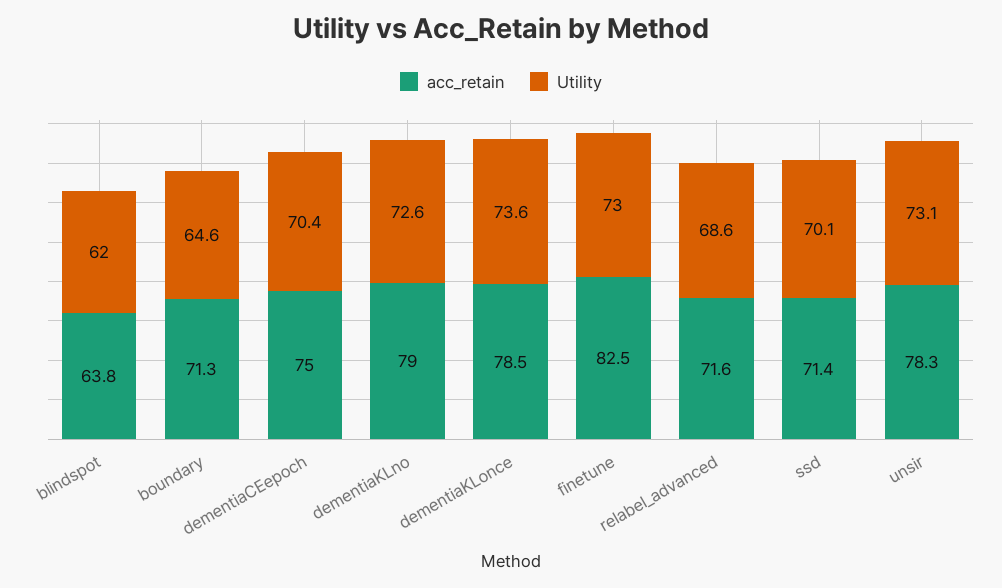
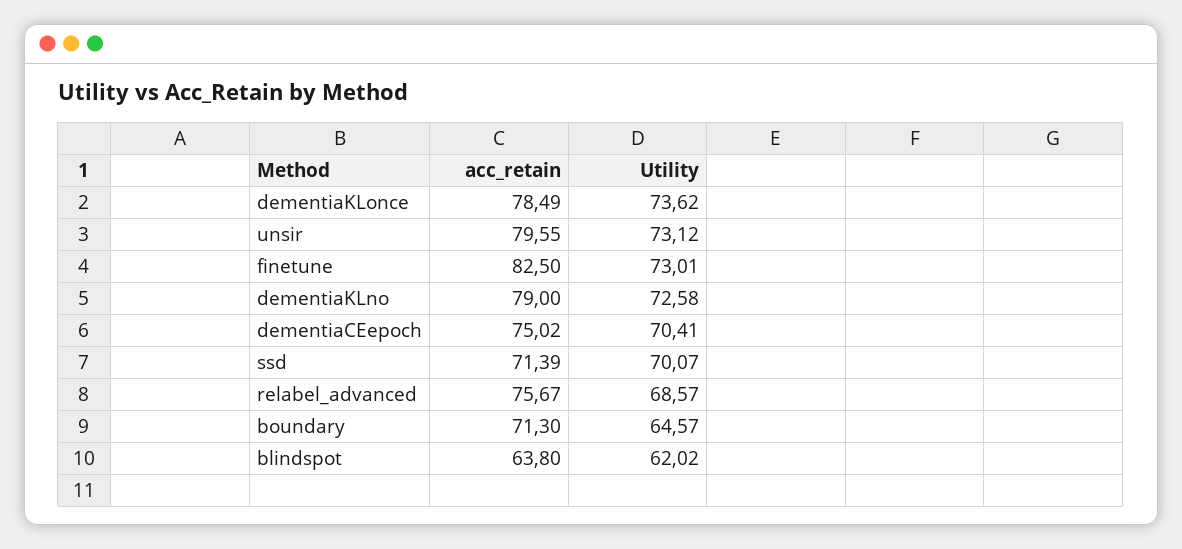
  {
    "acc_retain": {
      "blindspot": 63.8,
      "boundary": 71.3,
      "dementiaCEepoch": 75.02,
      "dementiaKLno": 79,
      "dementiaKLonce": 78.49,
      "finetune": 82.5,
-     "relabel_advanced": 71.6,
+     "relabel_advanced": 75.67,
      "ssd": 71.39,
-     "unsir": 78.3
+     "unsir": 79.55
    },
    "Utility": {
      "blindspot": 62.02,
      "boundary": 64.57,
      "dementiaCEepoch": 70.41,
      "dementiaKLno": 72.58,
      "dementiaKLonce": 73.62,
      "finetune": 73.01,
      "relabel_advanced": 68.57,
      "ssd": 70.07,
      "unsir": 73.12
    }
  }

